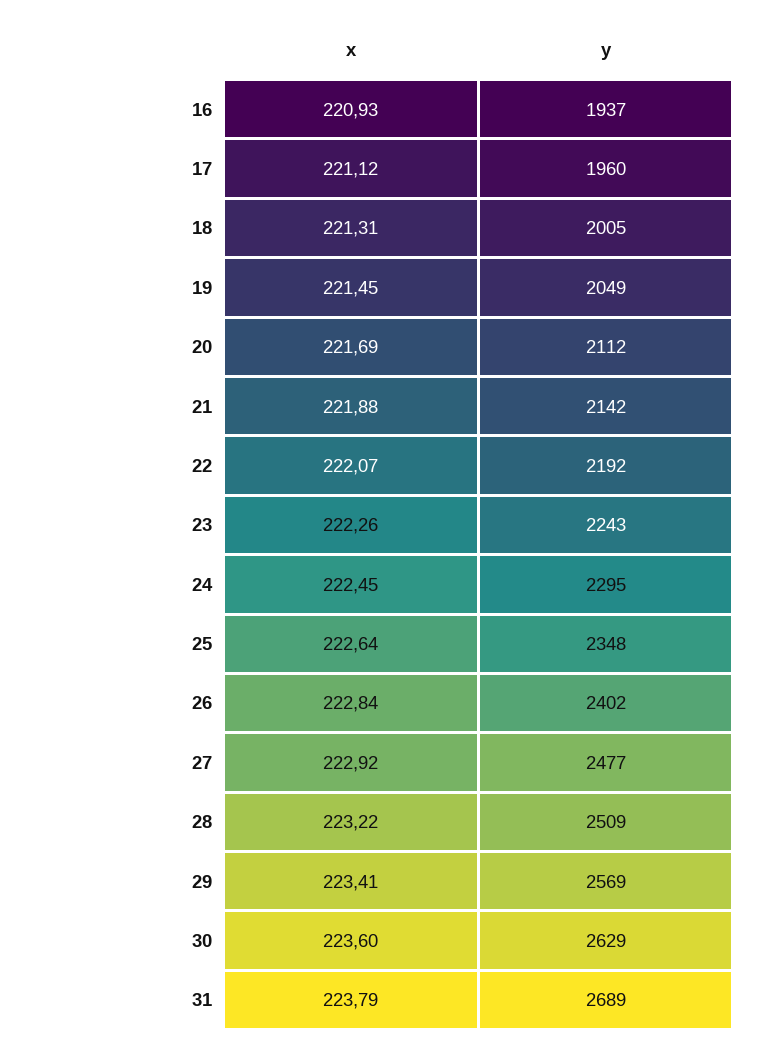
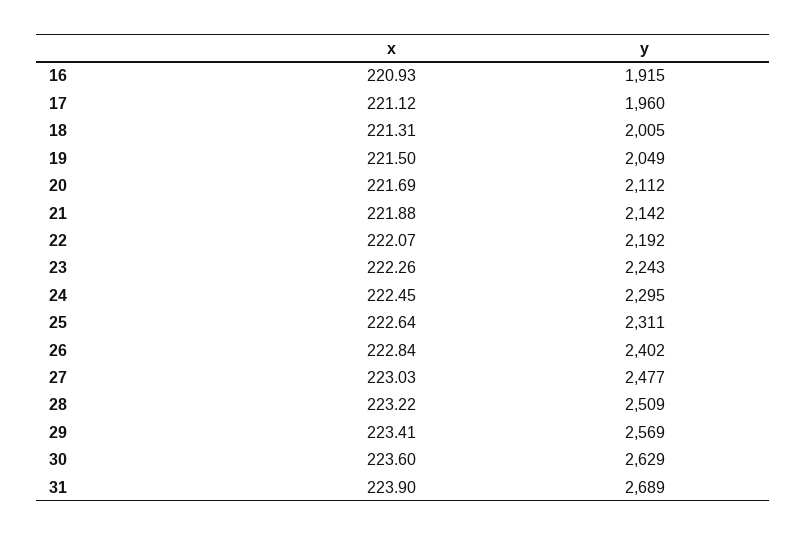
  {
    "x": {
      "16": 220.93,
      "17": 221.12,
      "18": 221.31,
-     "19": 221.45,
+     "19": 221.5,
      "20": 221.69,
      "21": 221.88,
      "22": 222.07,
      "23": 222.26,
      "24": 222.45,
      "25": 222.64,
      "26": 222.84,
-     "27": 222.92,
+     "27": 223.03,
      "28": 223.22,
      "29": 223.41,
      "30": 223.6,
-     "31": 223.79
+     "31": 223.9
    },
    "y": {
-     "16": 1937,
+     "16": 1915,
      "17": 1960,
      "18": 2005,
      "19": 2049,
      "20": 2112,
      "21": 2142,
      "22": 2192,
      "23": 2243,
      "24": 2295,
-     "25": 2348,
+     "25": 2311,
      "26": 2402,
      "27": 2477,
      "28": 2509,
      "29": 2569,
      "30": 2629,
      "31": 2689
    }
  }

